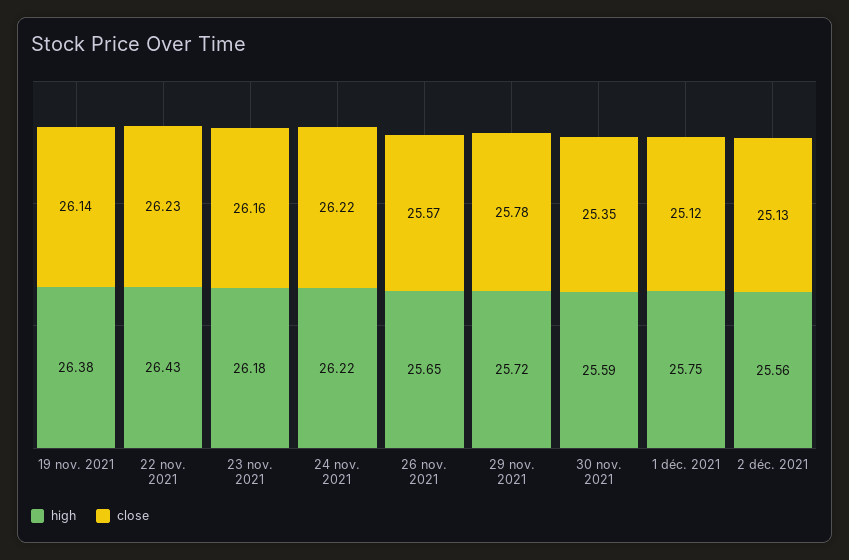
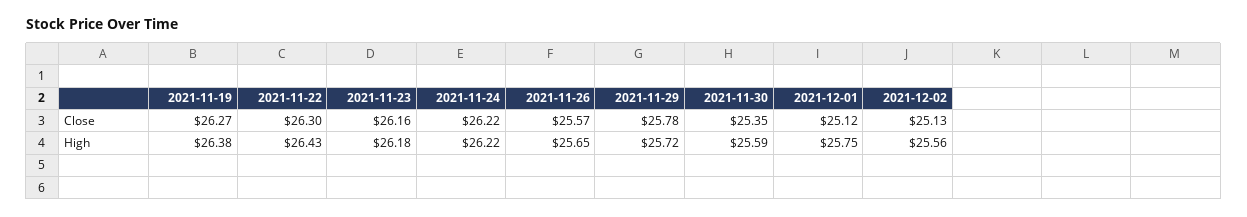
  {
    "high": {
      "19 nov. 2021": 26.38,
      "22 nov. 2021": 26.43,
      "23 nov. 2021": 26.18,
      "24 nov. 2021": 26.22,
      "26 nov. 2021": 25.65,
      "29 nov. 2021": 25.72,
      "30 nov. 2021": 25.59,
      "1 déc. 2021": 25.75,
      "2 déc. 2021": 25.56
    },
    "close": {
-     "19 nov. 2021": 26.14,
+     "19 nov. 2021": 26.27,
-     "22 nov. 2021": 26.23,
+     "22 nov. 2021": 26.3,
      "23 nov. 2021": 26.16,
      "24 nov. 2021": 26.22,
      "26 nov. 2021": 25.57,
      "29 nov. 2021": 25.78,
      "30 nov. 2021": 25.35,
      "1 déc. 2021": 25.12,
      "2 déc. 2021": 25.13
    }
  }

